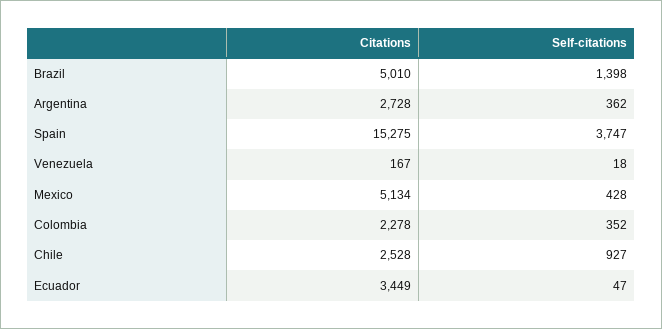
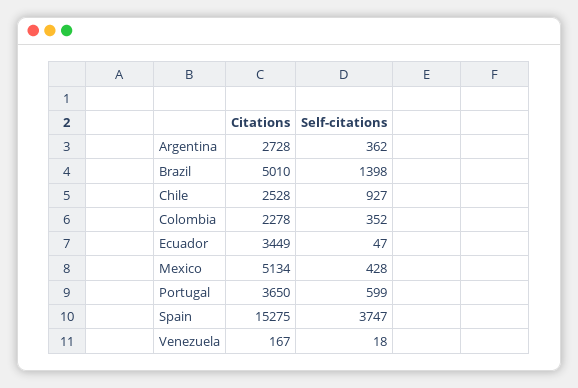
  {
    "Citations": {
      "Brazil": 5010,
      "Argentina": 2728,
      "Spain": 15275,
      "Venezuela": 167,
      "Mexico": 5134,
      "Colombia": 2278,
      "Chile": 2528,
-     "Ecuador": 3449
+     "Ecuador": 3449,
+     "Portugal": 3650
    },
    "Self-citations": {
      "Brazil": 1398,
      "Argentina": 362,
      "Spain": 3747,
      "Venezuela": 18,
      "Mexico": 428,
      "Colombia": 352,
      "Chile": 927,
-     "Ecuador": 47
+     "Ecuador": 47,
+     "Portugal": 599
    }
  }

